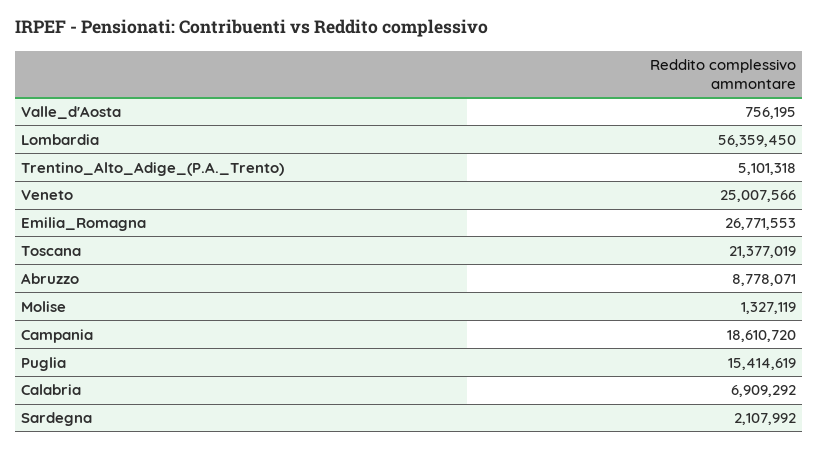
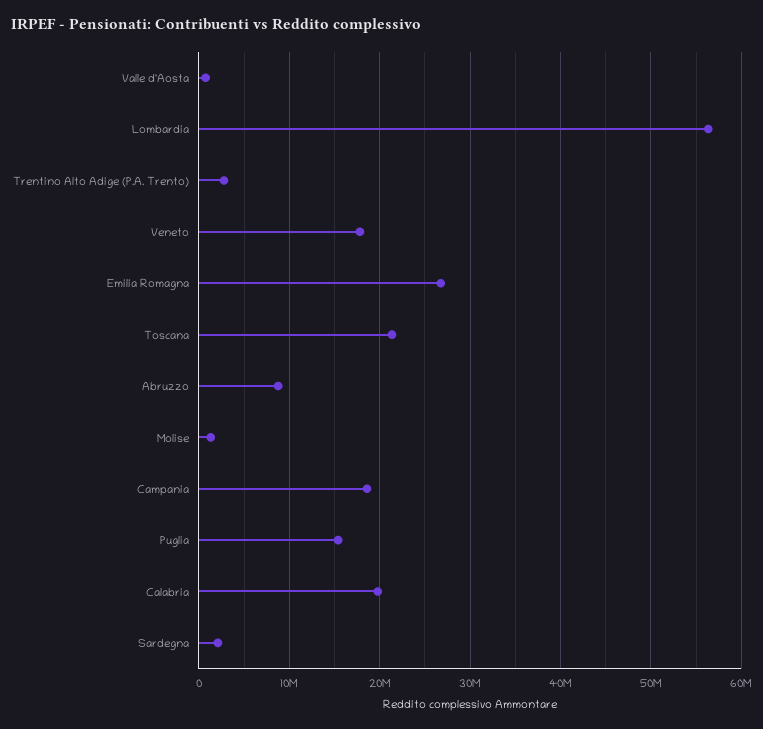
  {
    "Valle_d'Aosta": 756195,
    "Lombardia": 56359450,
-   "Trentino_Alto_Adige_(P.A._Trento)": 5101318,
+   "Trentino_Alto_Adige_(P.A._Trento)": 3000000,
-   "Veneto": 25007566,
+   "Veneto": 18000000,
    "Emilia_Romagna": 26771553,
    "Toscana": 21377019,
    "Abruzzo": 8778071,
    "Molise": 1327119,
    "Campania": 18610720,
    "Puglia": 15414619,
-   "Calabria": 6909292,
+   "Calabria": 20000000,
    "Sardegna": 2107992
  }

